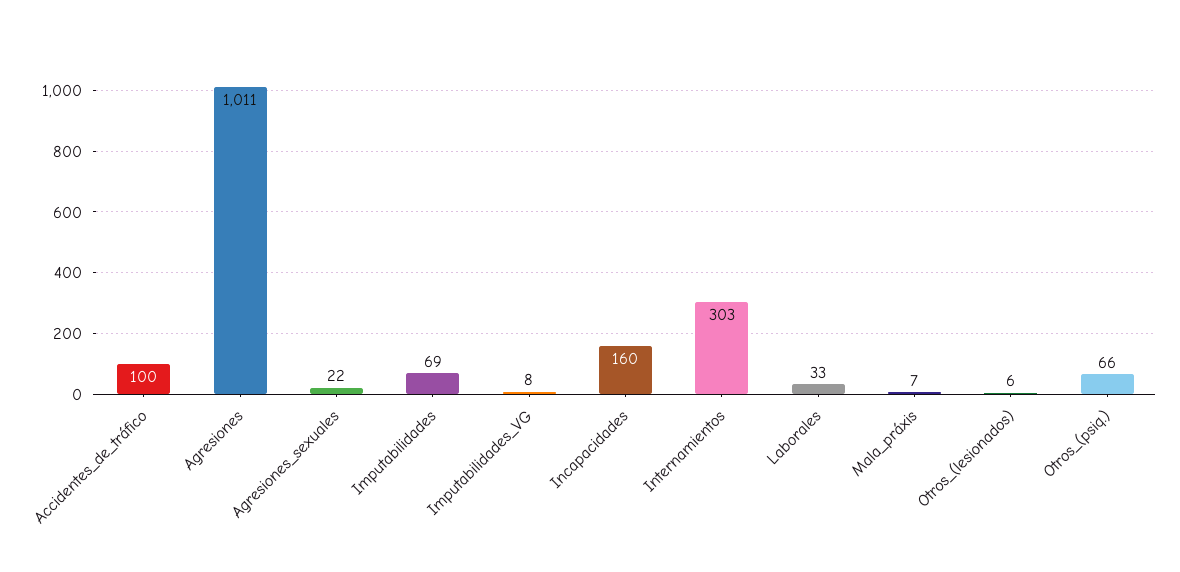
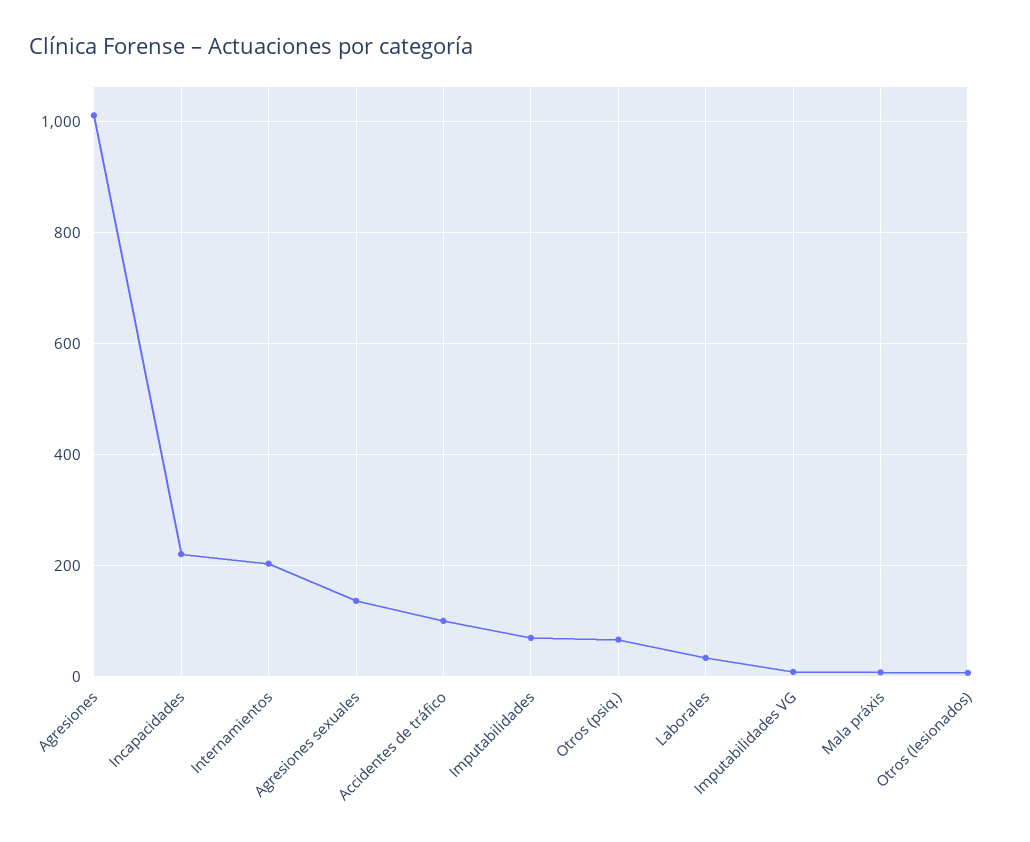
  {
    "Accidentes_de_tráfico": 100,
    "Agresiones": 1011,
-   "Agresiones_sexuales": 22,
+   "Agresiones_sexuales": 140,
    "Imputabilidades": 69,
    "Imputabilidades_VG": 8,
-   "Incapacidades": 160,
+   "Incapacidades": 220,
-   "Internamientos": 303,
+   "Internamientos": 200,
    "Laborales": 33,
    "Mala_práxis": 7,
    "Otros_(lesionados)": 6,
    "Otros_(psiq.)": 66
  }

